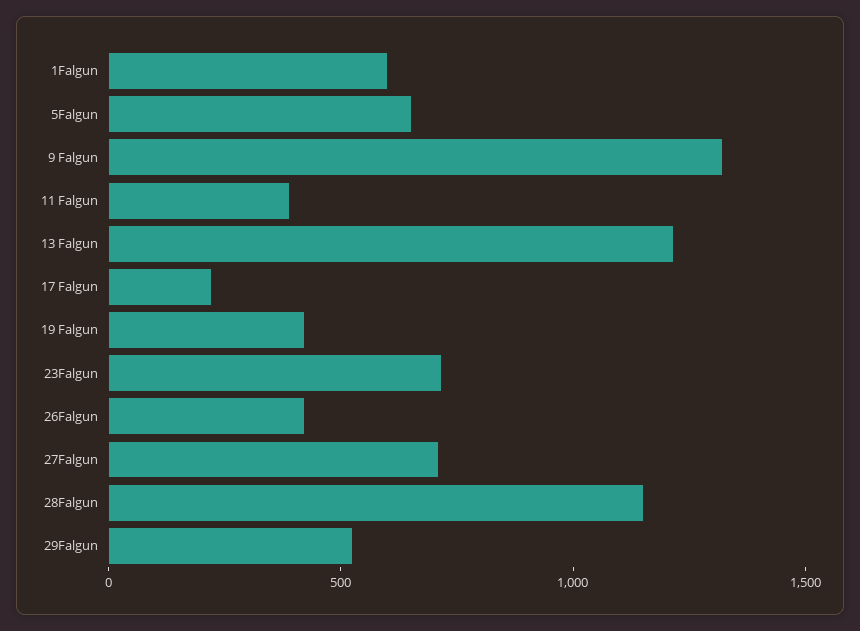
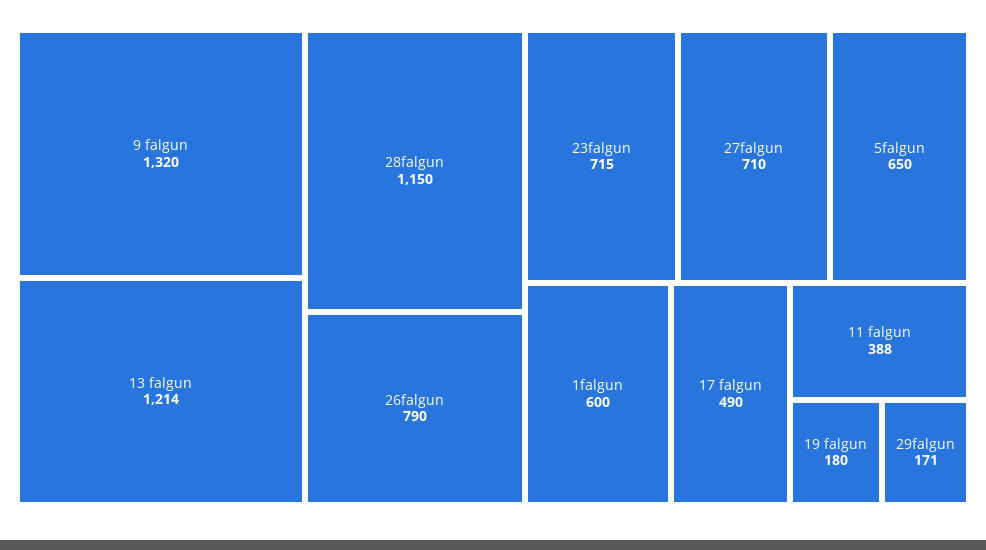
  {
    "1Falgun": 600,
    "5Falgun": 650,
    "9 Falgun": 1320,
    "11 Falgun": 388,
    "13 Falgun": 1214,
-   "17 Falgun": 200,
+   "17 Falgun": 490,
-   "19 Falgun": 400,
+   "19 Falgun": 180,
    "23Falgun": 715,
-   "26Falgun": 400,
+   "26Falgun": 790,
    "27Falgun": 710,
    "28Falgun": 1150,
-   "29Falgun": 500
+   "29Falgun": 171
  }

